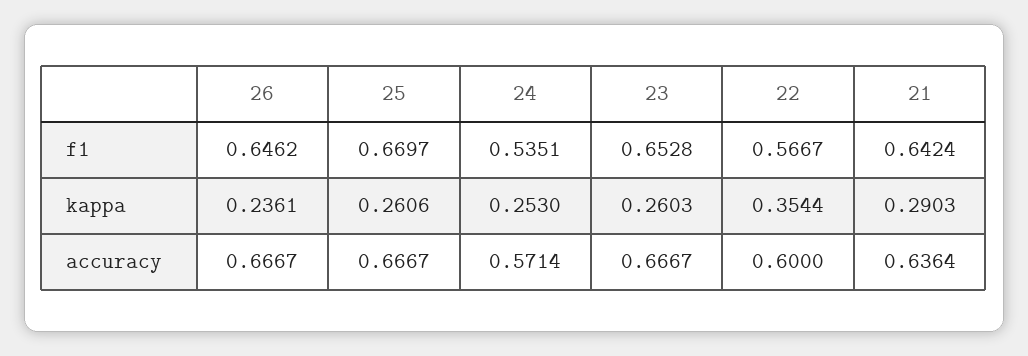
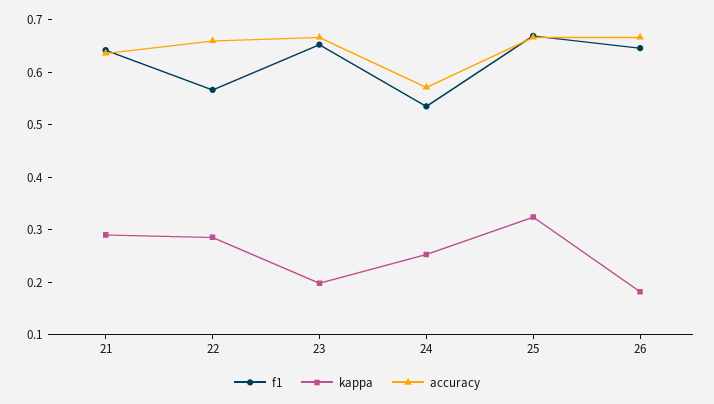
  {
    "f1": {
      "26": 0.6462,
      "25": 0.6697,
      "24": 0.5351,
      "23": 0.6528,
      "22": 0.5667,
      "21": 0.6424
    },
    "kappa": {
-     "26": 0.2361,
+     "26": 0.18,
-     "25": 0.2606,
+     "25": 0.32,
      "24": 0.253,
-     "23": 0.2603,
+     "23": 0.2,
-     "22": 0.3544,
+     "22": 0.28,
      "21": 0.2903
    },
    "accuracy": {
      "26": 0.6667,
      "25": 0.6667,
      "24": 0.5714,
      "23": 0.6667,
-     "22": 0.6,
+     "22": 0.66,
      "21": 0.6364
    }
  }

